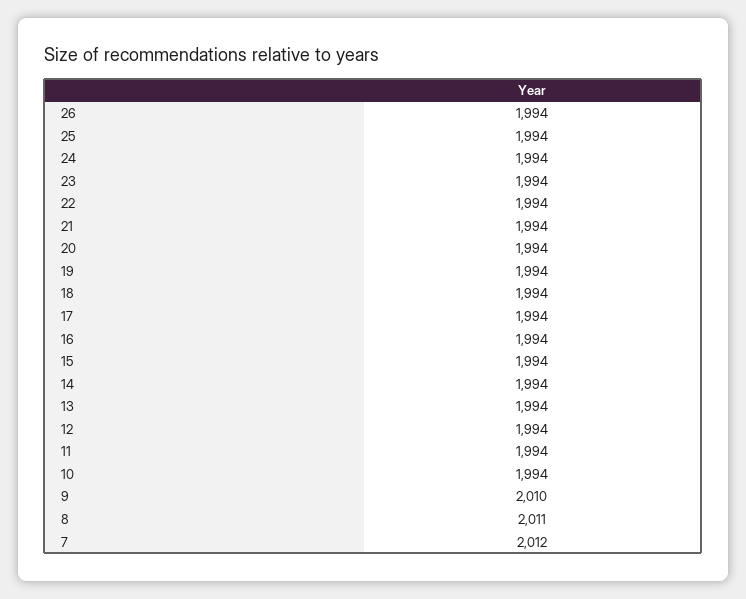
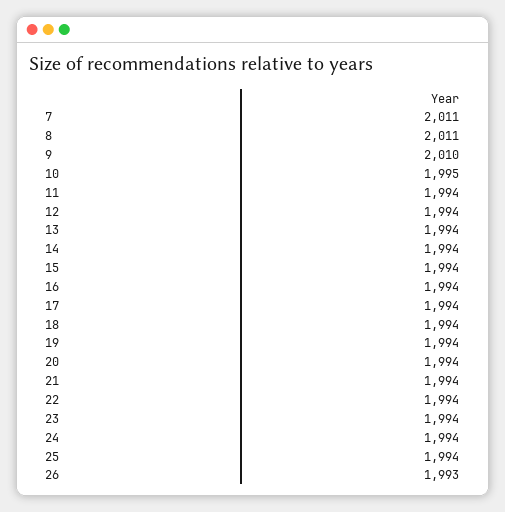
  {
-   "26": 1994,
+   "26": 1993,
    "25": 1994,
    "24": 1994,
    "23": 1994,
    "22": 1994,
    "21": 1994,
    "20": 1994,
    "19": 1994,
    "18": 1994,
    "17": 1994,
    "16": 1994,
    "15": 1994,
    "14": 1994,
    "13": 1994,
    "12": 1994,
    "11": 1994,
-   "10": 1994,
+   "10": 1995,
    "9": 2010,
    "8": 2011,
-   "7": 2012
+   "7": 2011
  }

